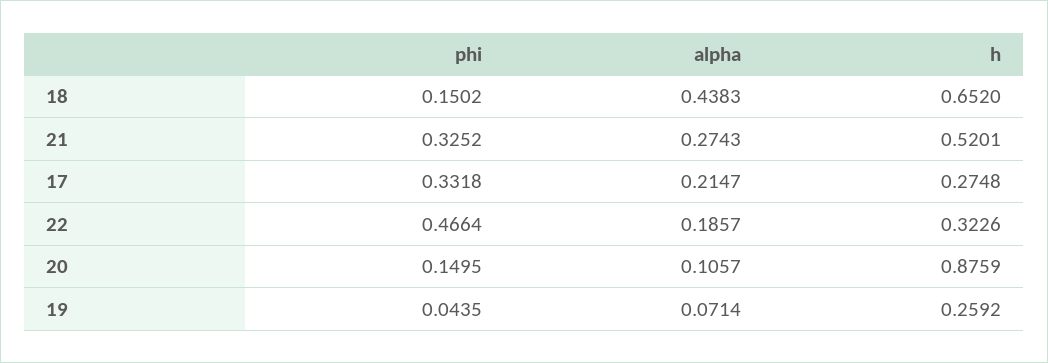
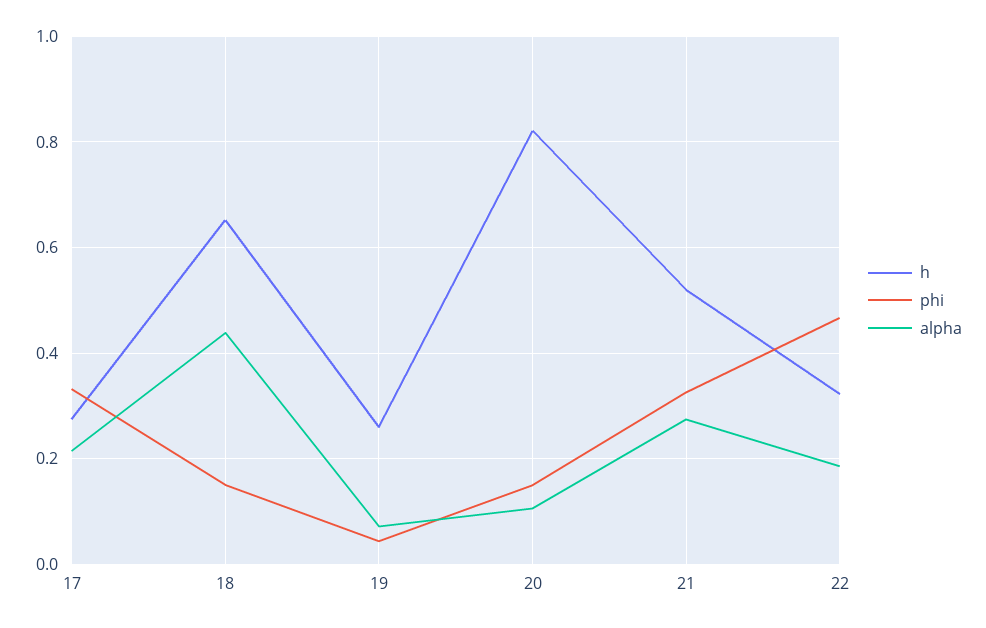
  {
    "phi": {
      "18": 0.1502,
      "21": 0.3252,
      "17": 0.3318,
      "22": 0.4664,
      "20": 0.1495,
      "19": 0.0435
    },
    "alpha": {
      "18": 0.4383,
      "21": 0.2743,
      "17": 0.2147,
      "22": 0.1857,
      "20": 0.1057,
      "19": 0.0714
    },
    "h": {
      "18": 0.652,
      "21": 0.5201,
      "17": 0.2748,
      "22": 0.3226,
-     "20": 0.8759,
+     "20": 0.82,
      "19": 0.2592
    }
  }

